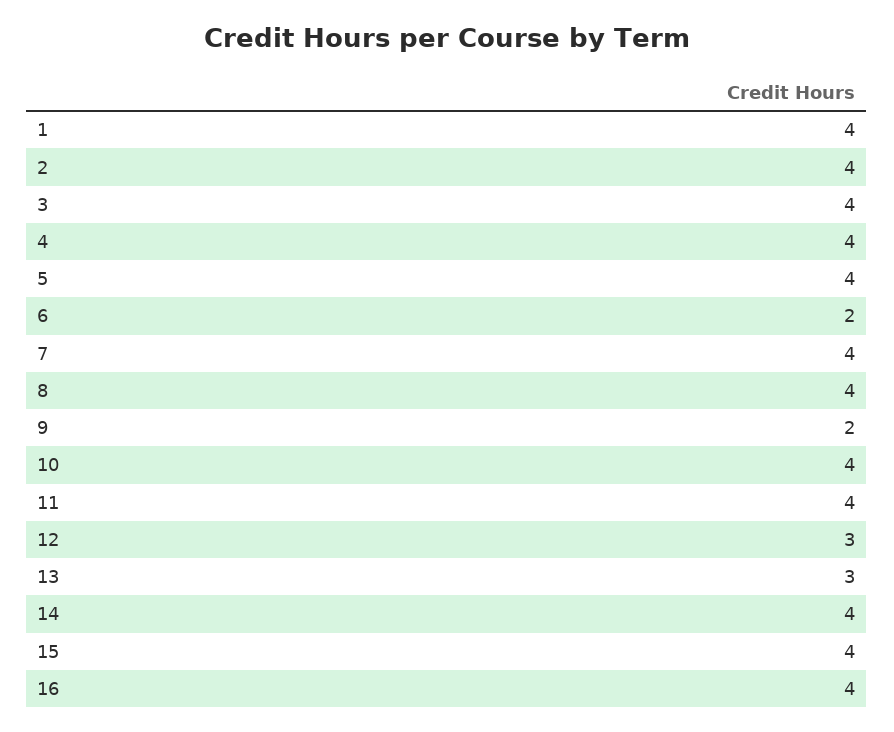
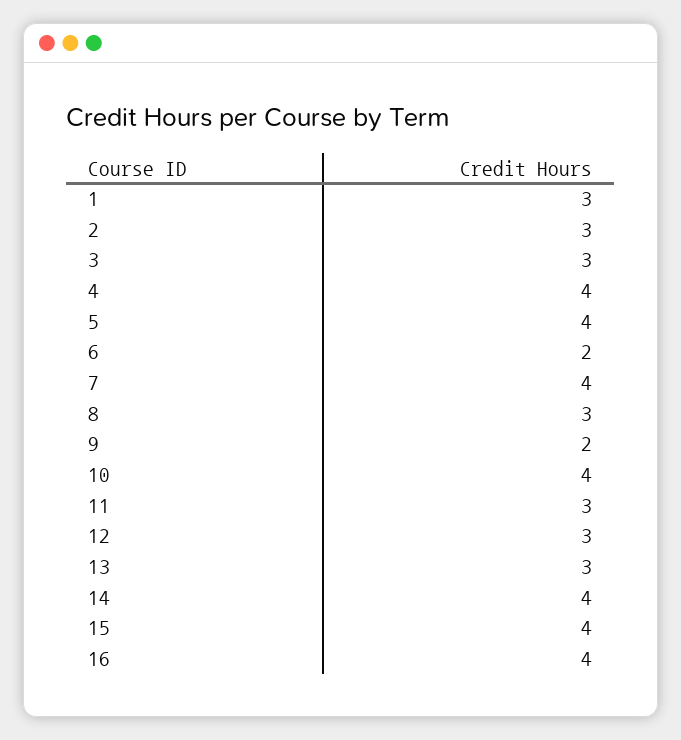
  {
-   "1": 4,
+   "1": 3,
-   "2": 4,
+   "2": 3,
-   "3": 4,
+   "3": 3,
    "4": 4,
    "5": 4,
    "6": 2,
    "7": 4,
-   "8": 4,
+   "8": 3,
    "9": 2,
    "10": 4,
-   "11": 4,
+   "11": 3,
    "12": 3,
    "13": 3,
    "14": 4,
    "15": 4,
    "16": 4
  }

